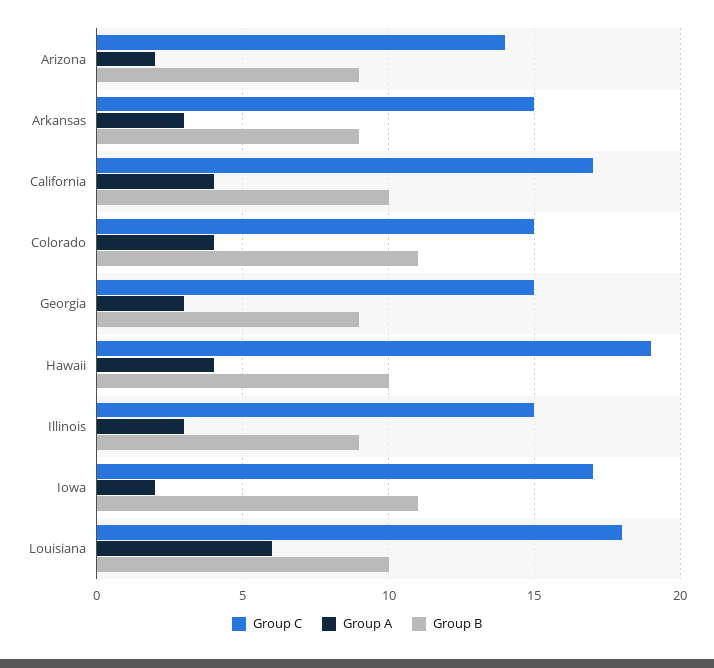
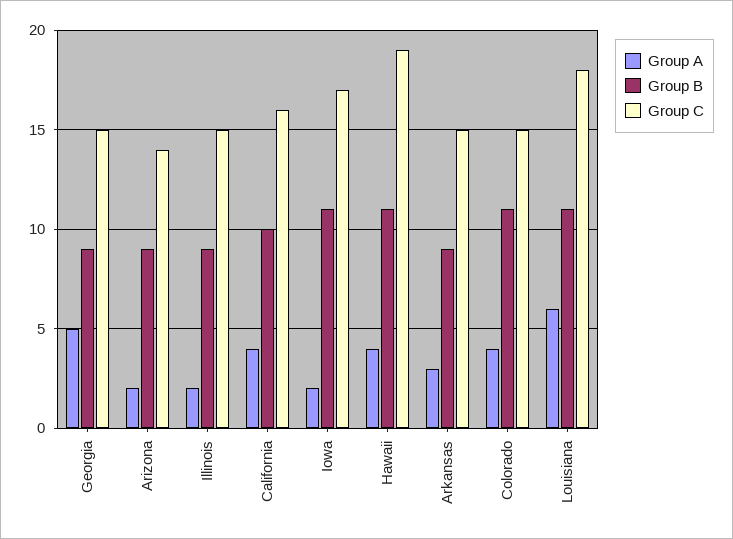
  {
    "Group C": {
      "Arizona": 14,
      "Arkansas": 15,
-     "California": 17,
+     "California": 16,
      "Colorado": 15,
      "Georgia": 15,
      "Hawaii": 19,
      "Illinois": 15,
      "Iowa": 17,
      "Louisiana": 18
    },
    "Group A": {
      "Arizona": 2,
      "Arkansas": 3,
      "California": 4,
      "Colorado": 4,
-     "Georgia": 3,
+     "Georgia": 5,
      "Hawaii": 4,
-     "Illinois": 3,
+     "Illinois": 2,
      "Iowa": 2,
      "Louisiana": 6
    },
    "Group B": {
      "Arizona": 9,
      "Arkansas": 9,
      "California": 10,
      "Colorado": 11,
      "Georgia": 9,
-     "Hawaii": 10,
+     "Hawaii": 11,
      "Illinois": 9,
      "Iowa": 11,
-     "Louisiana": 10
+     "Louisiana": 11
    }
  }

